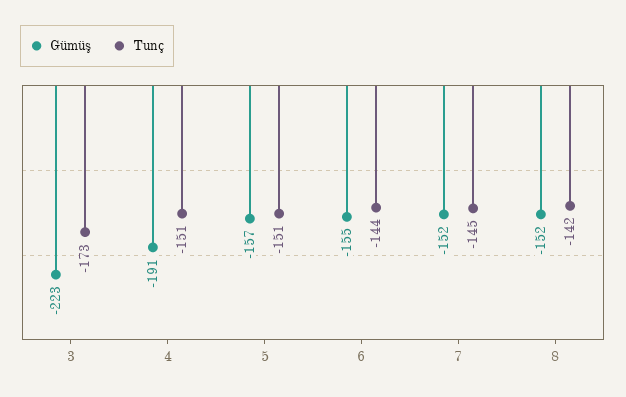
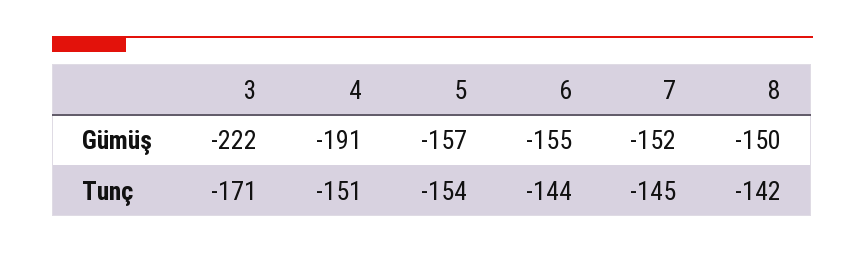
  {
    "Gümüş": {
-     "3": -223,
+     "3": -222,
      "4": -191,
      "5": -157,
      "6": -155,
      "7": -152,
-     "8": -152
+     "8": -150
    },
    "Tunç": {
-     "3": -173,
+     "3": -171,
      "4": -151,
-     "5": -151,
+     "5": -154,
      "6": -144,
      "7": -145,
      "8": -142
    }
  }

